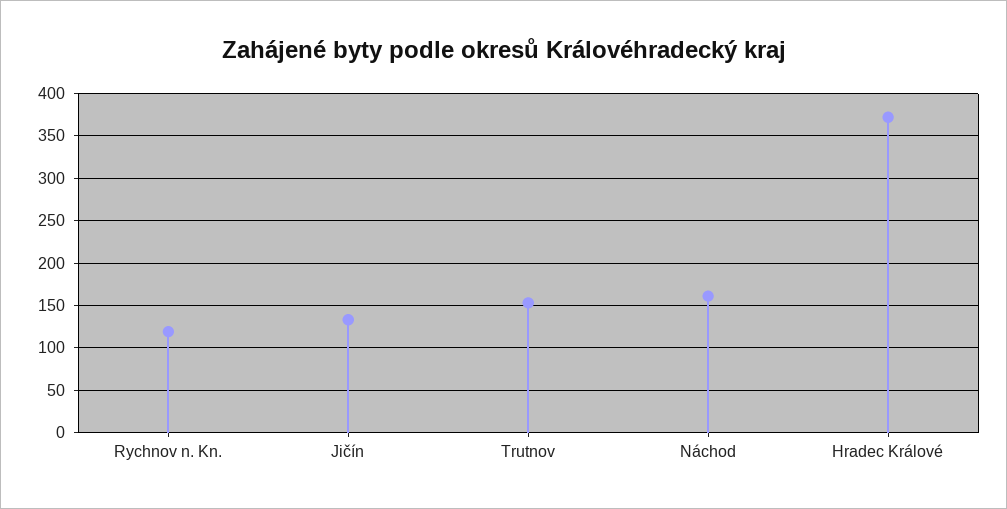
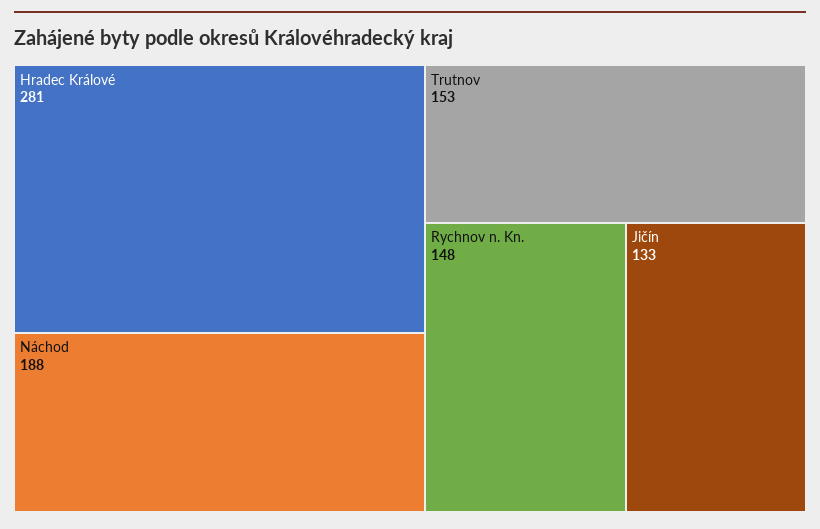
  {
-   "Rychnov n. Kn.": 120,
+   "Rychnov n. Kn.": 148,
    "Jičín": 133,
    "Trutnov": 153,
-   "Náchod": 160,
+   "Náchod": 188,
-   "Hradec Králové": 370
+   "Hradec Králové": 281
  }

